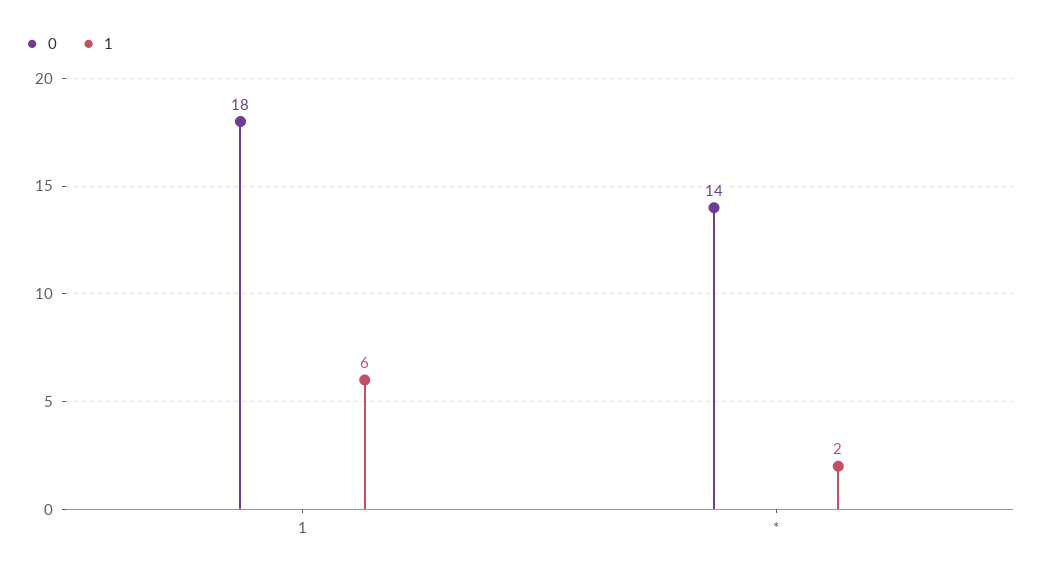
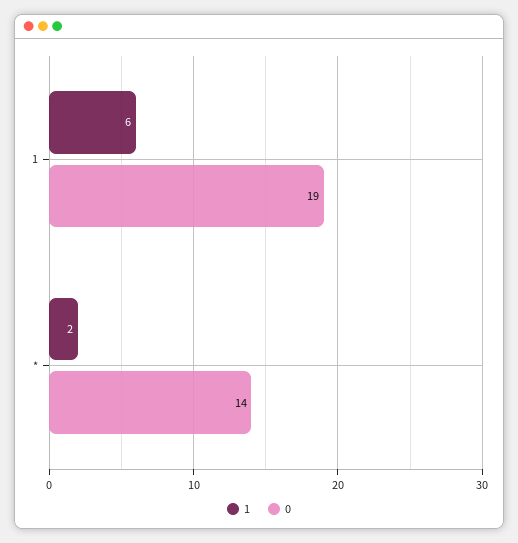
  {
    "0": {
-     "1": 18,
+     "1": 19,
      "*": 14
    },
    "1": {
      "1": 6,
      "*": 2
    }
  }

